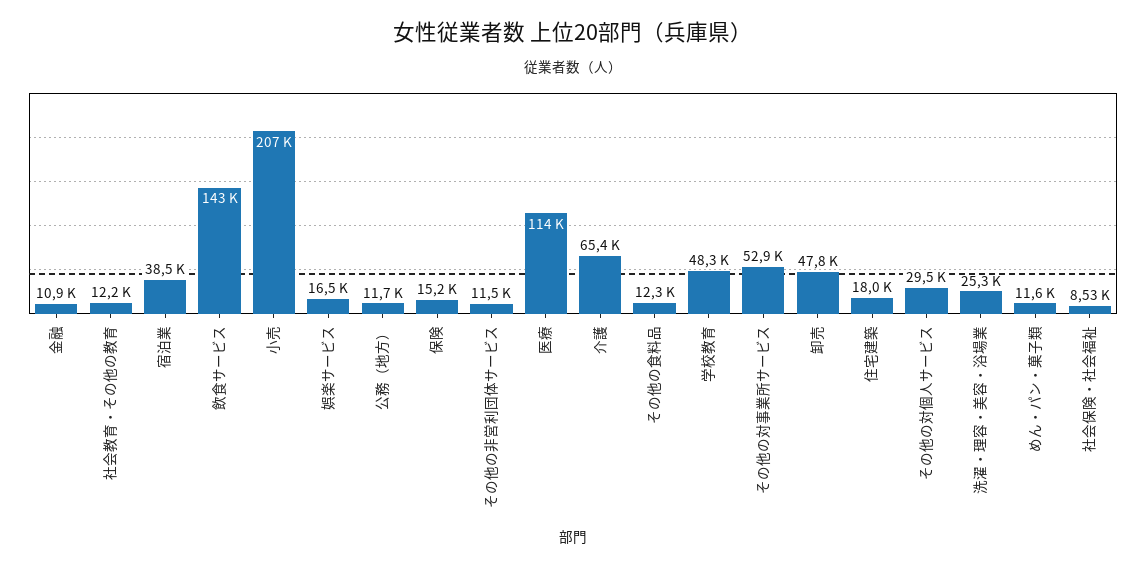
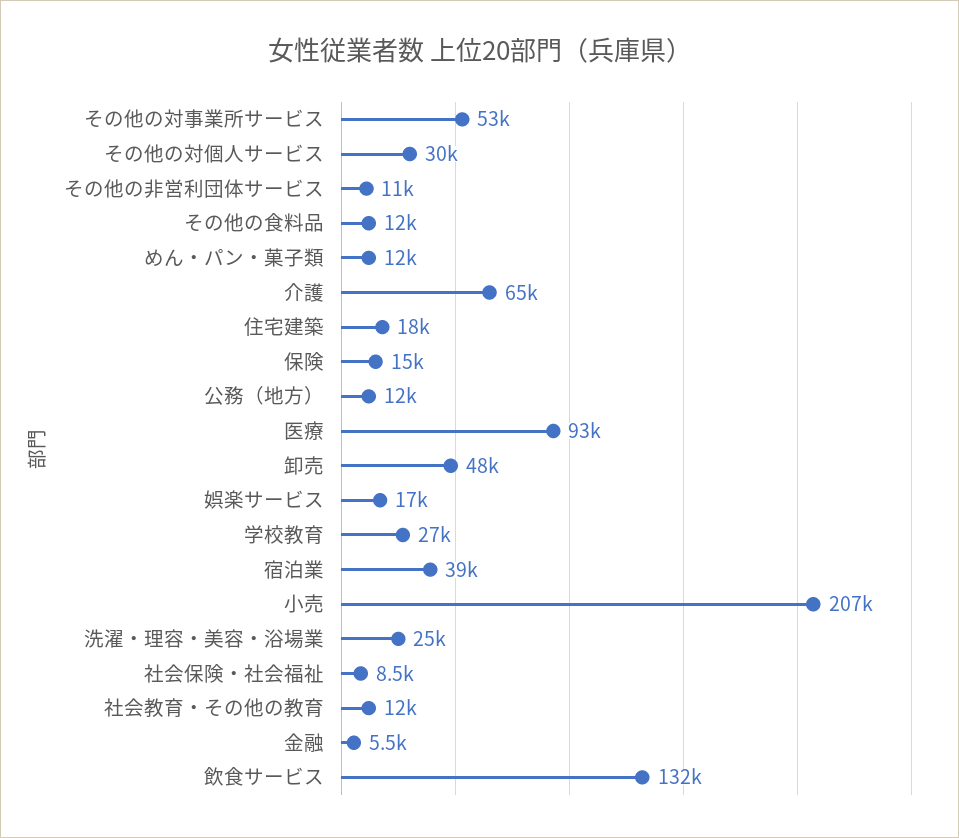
  {
-   "金融": 10900,
+   "金融": 5500,
    "社会教育・その他の教育": 12200,
    "宿泊業": 38500,
-   "飲食サービス": 143000,
+   "飲食サービス": 132000,
    "小売": 207000,
    "娯楽サービス": 16500,
    "公務（地方）": 11700,
    "保険": 15200,
    "その他の非営利団体サービス": 11500,
-   "医療": 114000,
+   "医療": 93000,
    "介護": 65400,
    "その他の食料品": 12300,
-   "学校教育": 48300,
+   "学校教育": 27000,
    "その他の対事業所サービス": 52900,
    "卸売": 47800,
    "住宅建築": 18000,
    "その他の対個人サービス": 29500,
    "洗濯・理容・美容・浴場業": 25300,
    "めん・パン・菓子類": 11600,
    "社会保険・社会福祉": 8530
  }

